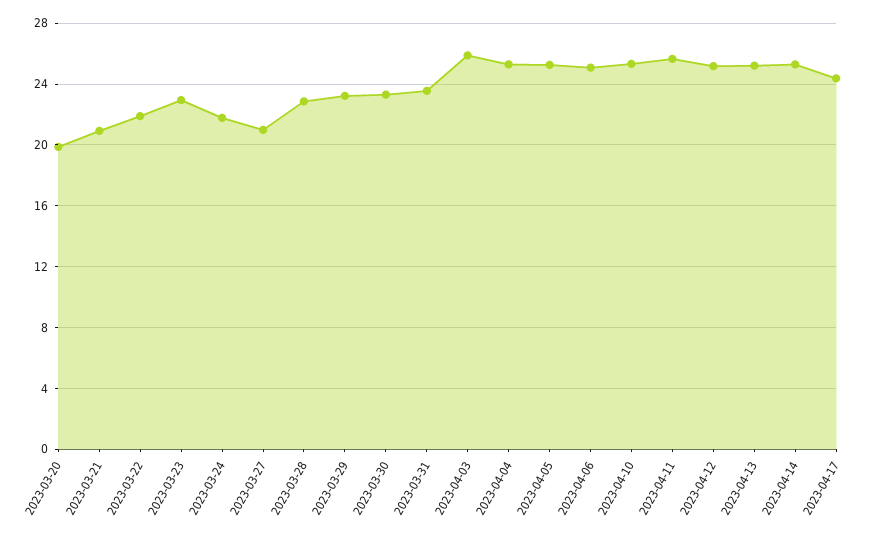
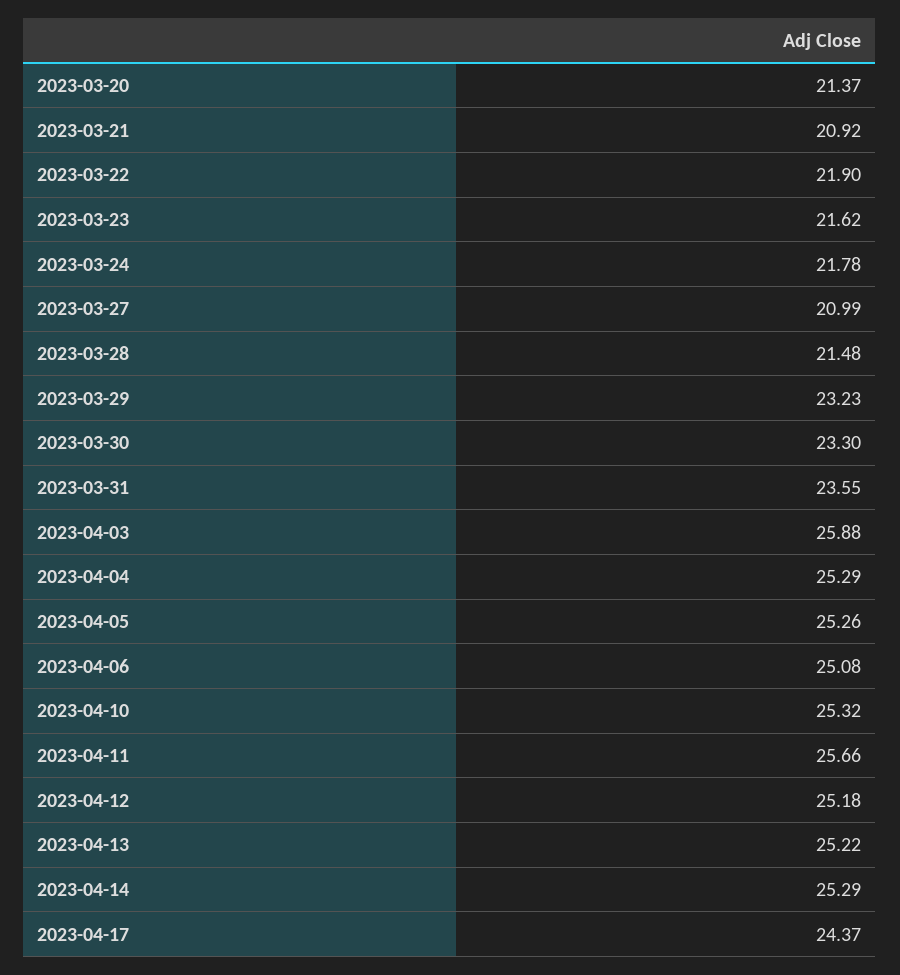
  {
-   "2023-03-20": 20,
+   "2023-03-20": 21.37,
    "2023-03-21": 20.92,
    "2023-03-22": 21.9,
-   "2023-03-23": 23,
+   "2023-03-23": 21.62,
    "2023-03-24": 21.78,
    "2023-03-27": 20.99,
-   "2023-03-28": 23,
+   "2023-03-28": 21.48,
    "2023-03-29": 23.23,
    "2023-03-30": 23.3,
    "2023-03-31": 23.55,
    "2023-04-03": 25.88,
    "2023-04-04": 25.29,
    "2023-04-05": 25.26,
    "2023-04-06": 25.08,
    "2023-04-10": 25.32,
    "2023-04-11": 25.66,
    "2023-04-12": 25.18,
    "2023-04-13": 25.22,
    "2023-04-14": 25.29,
    "2023-04-17": 24.37
  }

